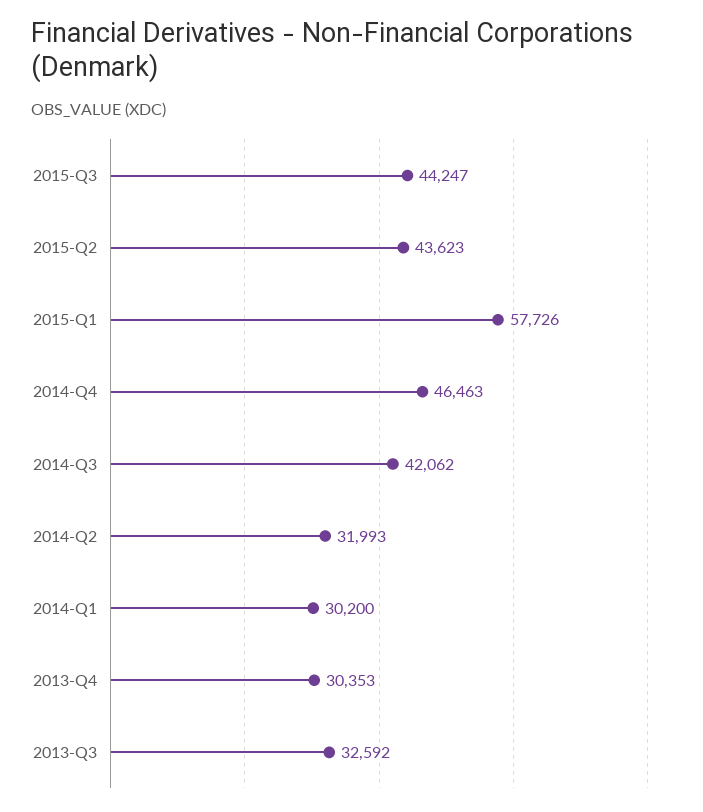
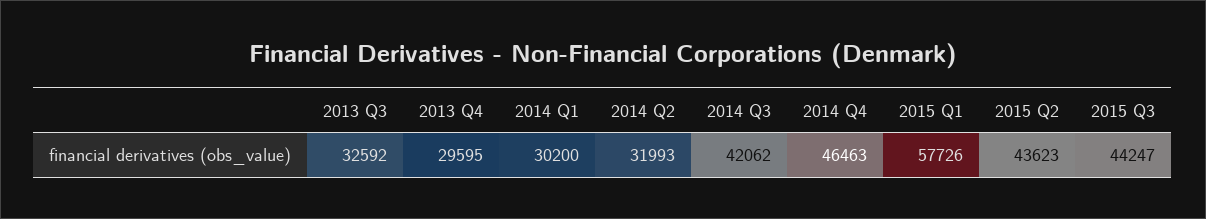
  {
    "2015-Q3": 44247,
    "2015-Q2": 43623,
    "2015-Q1": 57726,
    "2014-Q4": 46463,
    "2014-Q3": 42062,
    "2014-Q2": 31993,
    "2014-Q1": 30200,
-   "2013-Q4": 30353,
+   "2013-Q4": 29595,
    "2013-Q3": 32592
  }

